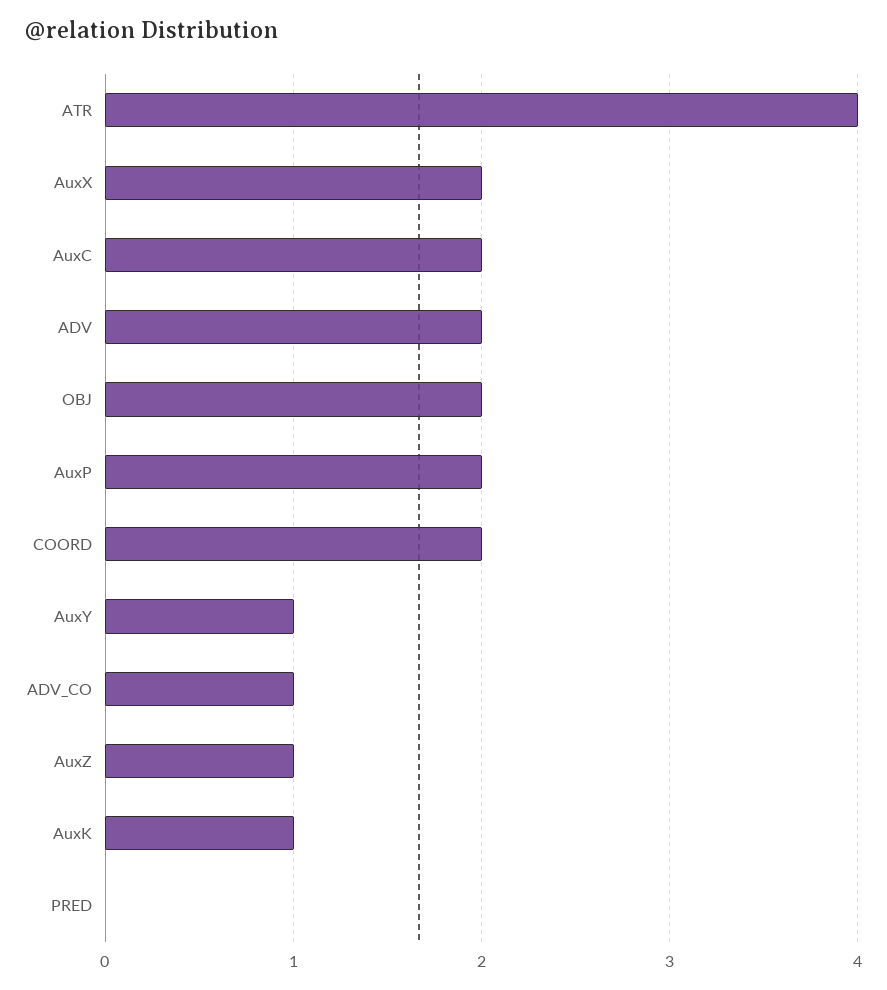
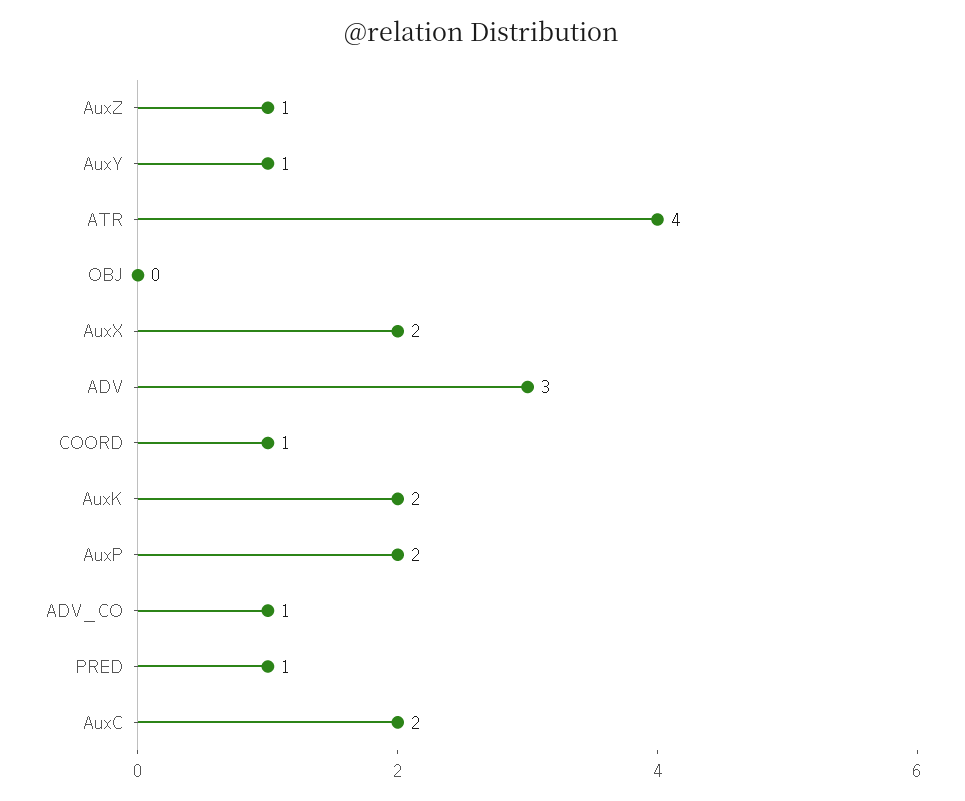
  {
    "ATR": 4,
    "AuxX": 2,
    "AuxC": 2,
-   "ADV": 2,
+   "ADV": 3,
-   "OBJ": 2,
+   "OBJ": 0,
    "AuxP": 2,
-   "COORD": 2,
+   "COORD": 1,
    "AuxY": 1,
    "ADV_CO": 1,
    "AuxZ": 1,
-   "AuxK": 1,
+   "AuxK": 2,
-   "PRED": 0
+   "PRED": 1
  }

